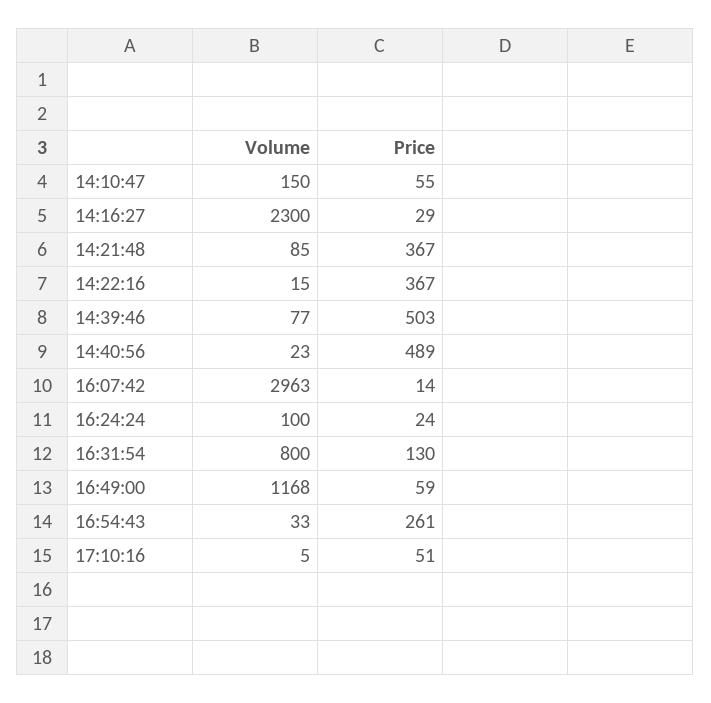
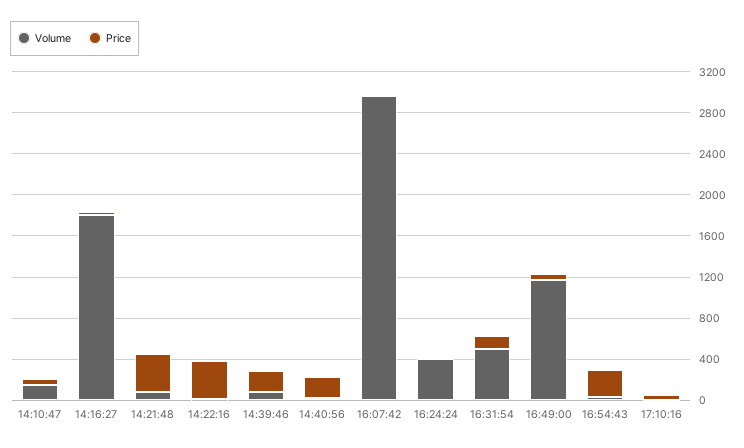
  {
    "Volume": {
      "14:10:47": 150,
-     "14:16:27": 2300,
+     "14:16:27": 1800,
      "14:21:48": 85,
      "14:22:16": 15,
      "14:39:46": 77,
      "14:40:56": 23,
      "16:07:42": 2963,
-     "16:24:24": 100,
+     "16:24:24": 400,
-     "16:31:54": 800,
+     "16:31:54": 500,
      "16:49:00": 1168,
      "16:54:43": 33,
      "17:10:16": 5
    },
    "Price": {
      "14:10:47": 55,
      "14:16:27": 29,
      "14:21:48": 367,
      "14:22:16": 367,
-     "14:39:46": 503,
+     "14:39:46": 200,
-     "14:40:56": 489,
+     "14:40:56": 200,
      "16:07:42": 14,
      "16:24:24": 24,
      "16:31:54": 130,
      "16:49:00": 59,
      "16:54:43": 261,
      "17:10:16": 51
    }
  }

